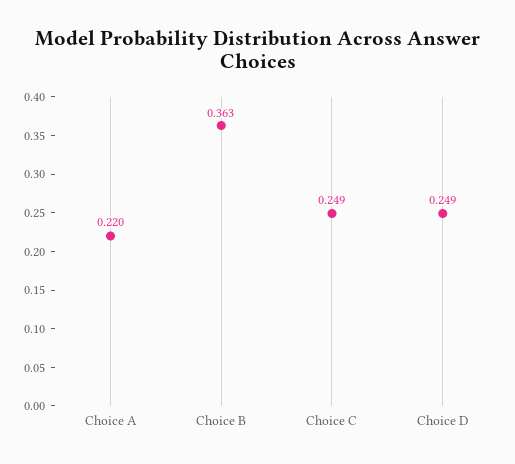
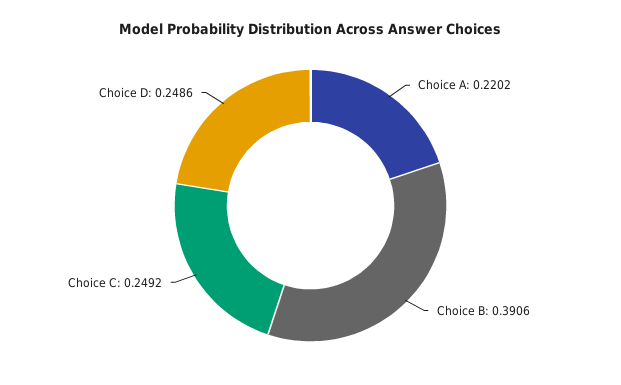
  {
    "Choice A": 0.2202,
-   "Choice B": 0.363,
+   "Choice B": 0.3906,
    "Choice C": 0.2492,
    "Choice D": 0.2486
  }

